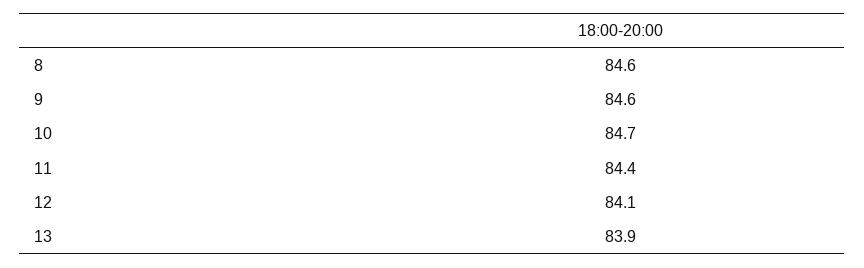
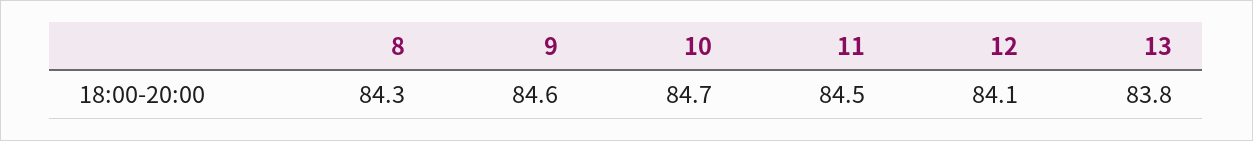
  {
-   "8": 84.6,
+   "8": 84.3,
    "9": 84.6,
    "10": 84.7,
-   "11": 84.4,
+   "11": 84.5,
    "12": 84.1,
-   "13": 83.9
+   "13": 83.8
  }

